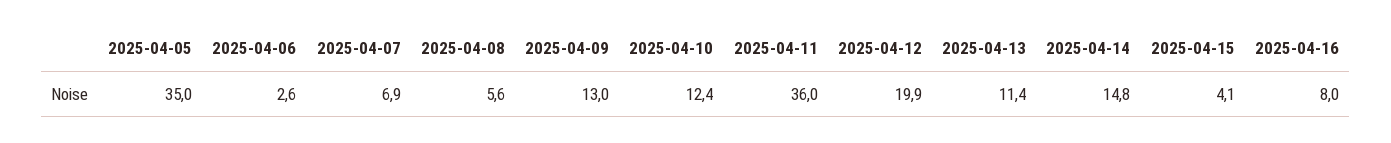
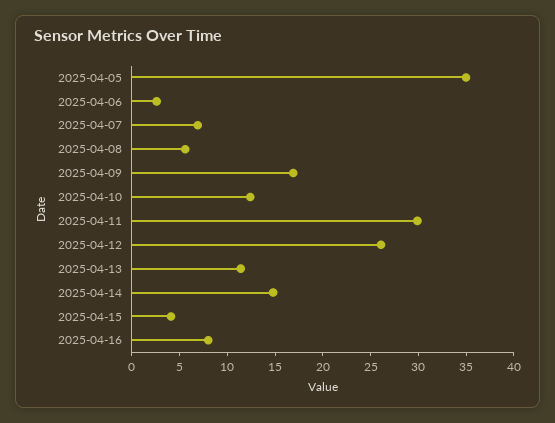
  {
    "2025-04-05": 35,
    "2025-04-06": 2.6,
    "2025-04-07": 6.9,
    "2025-04-08": 5.6,
-   "2025-04-09": 13,
+   "2025-04-09": 17,
    "2025-04-10": 12.4,
-   "2025-04-11": 36,
+   "2025-04-11": 30,
-   "2025-04-12": 19.9,
+   "2025-04-12": 26,
    "2025-04-13": 11.4,
    "2025-04-14": 14.8,
    "2025-04-15": 4.1,
    "2025-04-16": 8
  }

